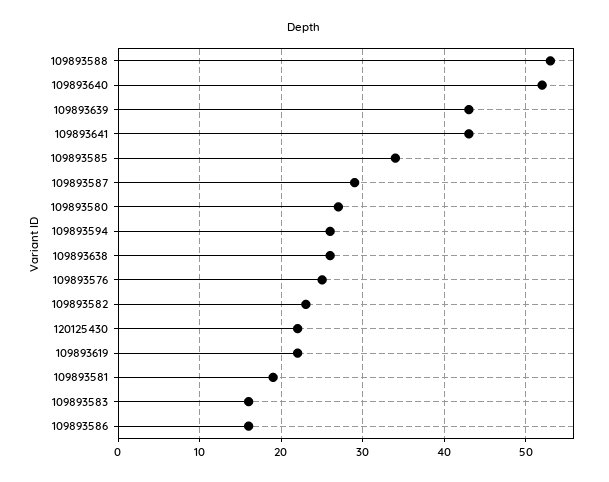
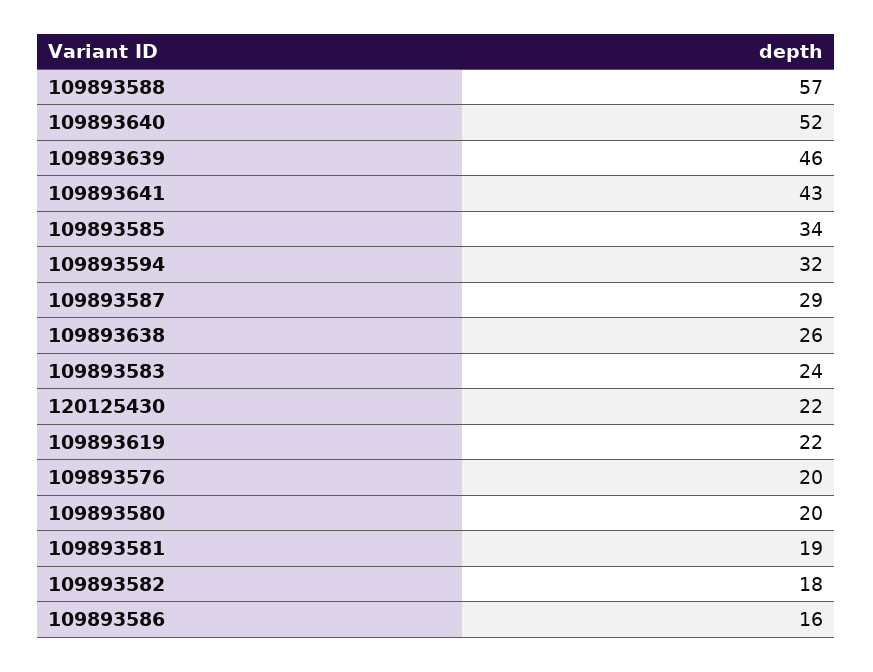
  {
-   "109893588": 53,
+   "109893588": 57,
    "109893640": 52,
-   "109893639": 43,
+   "109893639": 46,
    "109893641": 43,
    "109893585": 34,
    "109893587": 29,
-   "109893580": 27,
+   "109893580": 20,
-   "109893594": 26,
+   "109893594": 32,
    "109893638": 26,
-   "109893576": 25,
+   "109893576": 20,
-   "109893582": 23,
+   "109893582": 18,
    "120125430": 22,
    "109893619": 22,
    "109893581": 19,
-   "109893583": 16,
+   "109893583": 24,
    "109893586": 16
  }

